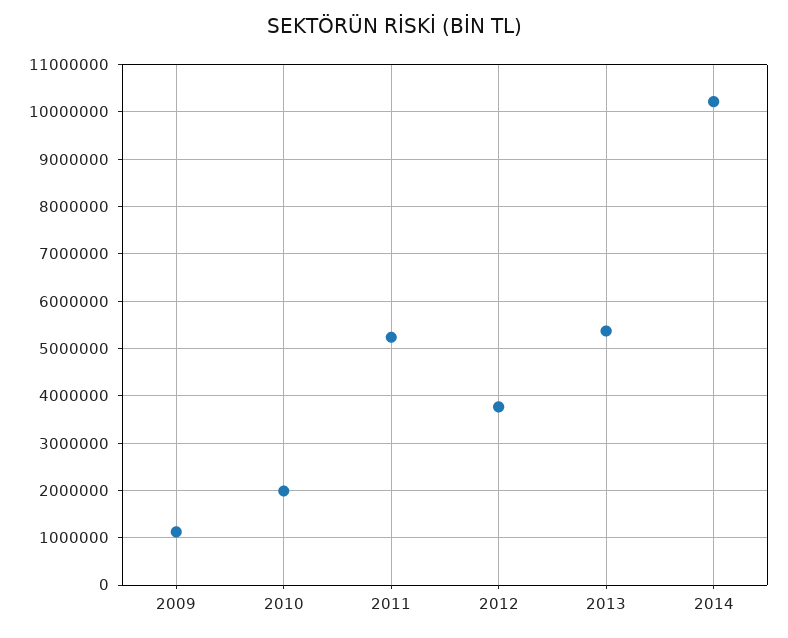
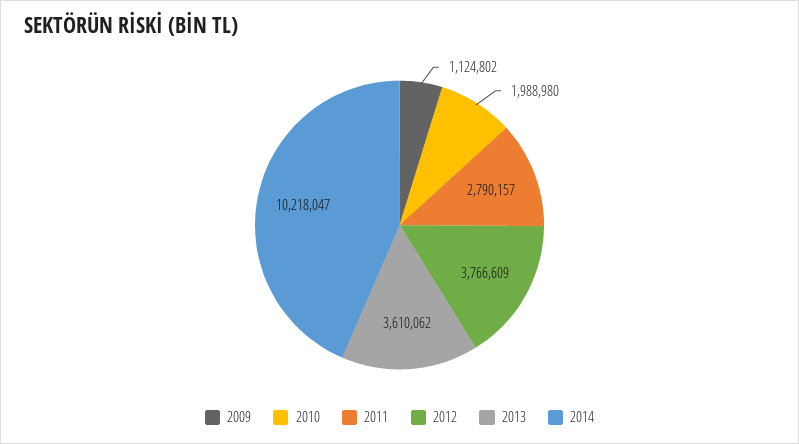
  {
    "2009": 1124802,
    "2010": 1988980,
-   "2011": 5200000,
+   "2011": 2790157,
    "2012": 3766609,
-   "2013": 5400000,
+   "2013": 3610062,
    "2014": 10218047
  }

